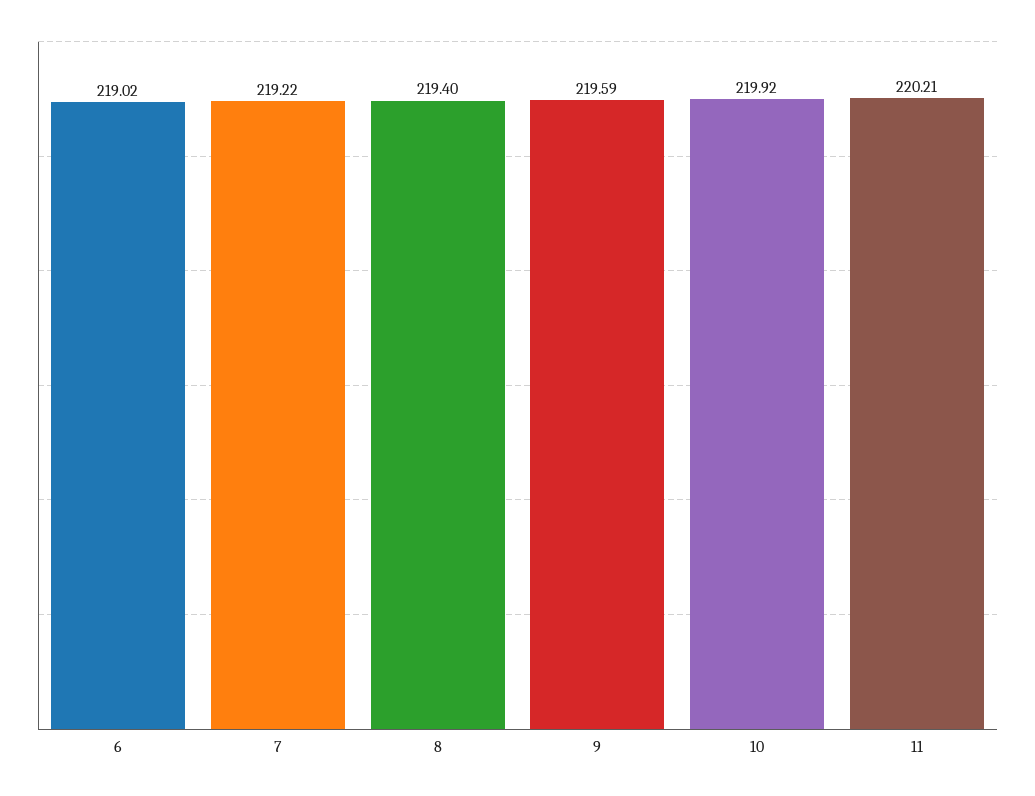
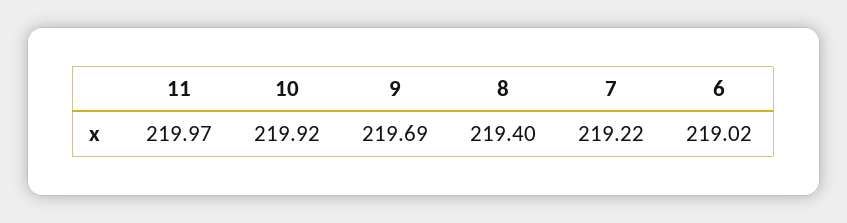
  {
    "6": 219.02,
    "7": 219.22,
    "8": 219.4,
-   "9": 219.59,
+   "9": 219.69,
    "10": 219.92,
-   "11": 220.21
+   "11": 219.97
  }

